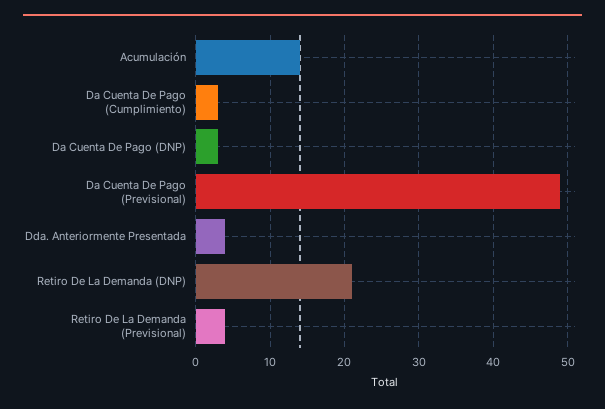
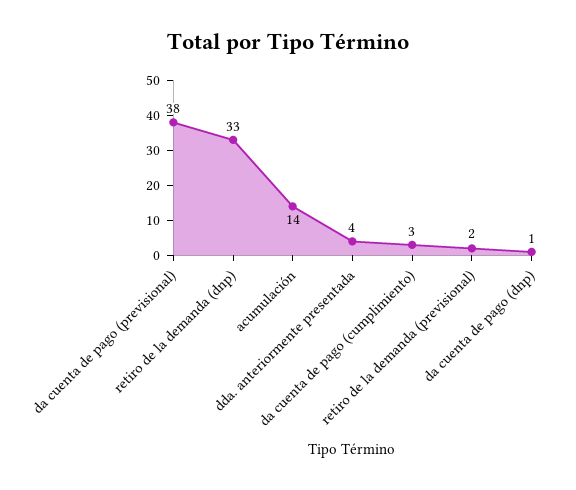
  {
    "Acumulación": 14,
    "Da Cuenta De Pago (Cumplimiento)": 3,
-   "Da Cuenta De Pago (DNP)": 3,
+   "Da Cuenta De Pago (DNP)": 1,
-   "Da Cuenta De Pago (Previsional)": 49,
+   "Da Cuenta De Pago (Previsional)": 38,
    "Dda. Anteriormente Presentada": 4,
-   "Retiro De La Demanda (DNP)": 21,
+   "Retiro De La Demanda (DNP)": 33,
-   "Retiro De La Demanda (Previsional)": 4
+   "Retiro De La Demanda (Previsional)": 2
  }

